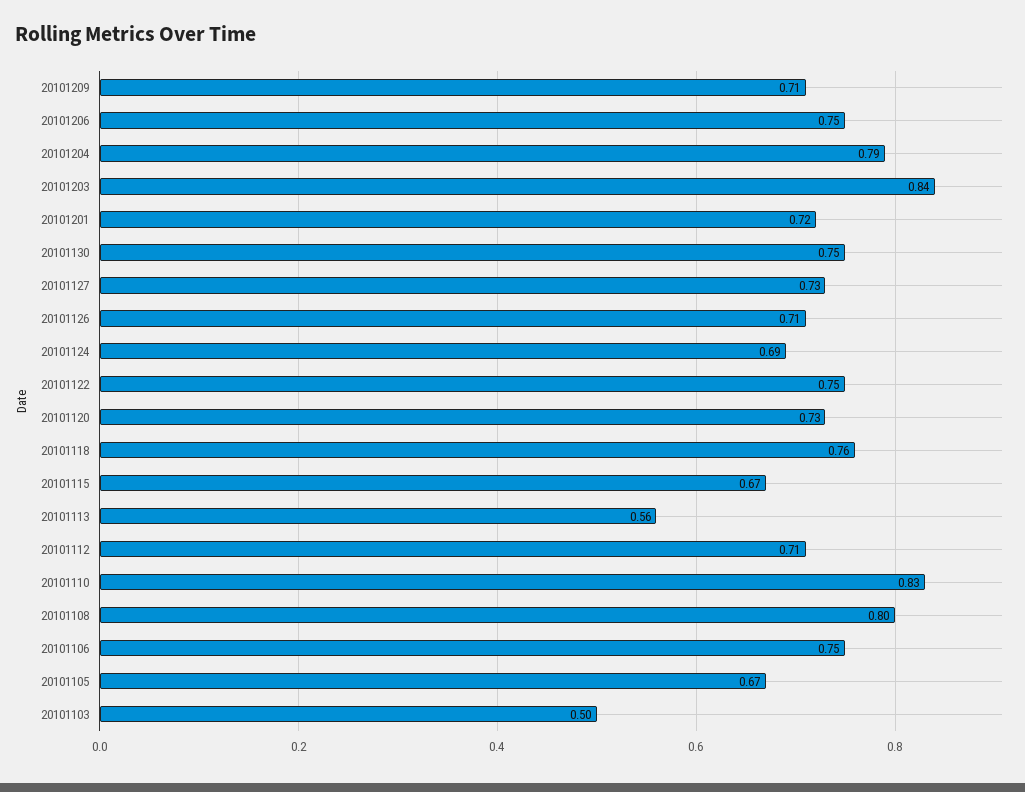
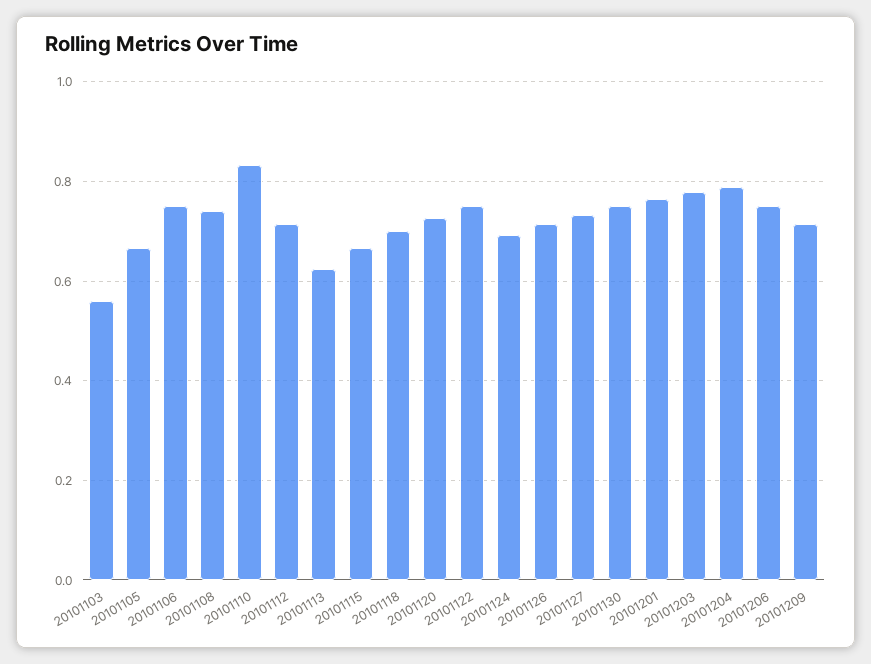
  {
    "20101209": 0.71,
    "20101206": 0.75,
    "20101204": 0.79,
-   "20101203": 0.84,
+   "20101203": 0.78,
-   "20101201": 0.72,
+   "20101201": 0.76,
    "20101130": 0.75,
    "20101127": 0.73,
    "20101126": 0.71,
    "20101124": 0.69,
    "20101122": 0.75,
    "20101120": 0.73,
-   "20101118": 0.76,
+   "20101118": 0.7,
    "20101115": 0.67,
-   "20101113": 0.56,
+   "20101113": 0.62,
    "20101112": 0.71,
    "20101110": 0.83,
-   "20101108": 0.8,
+   "20101108": 0.74,
    "20101106": 0.75,
    "20101105": 0.67,
-   "20101103": 0.5
+   "20101103": 0.56
  }

